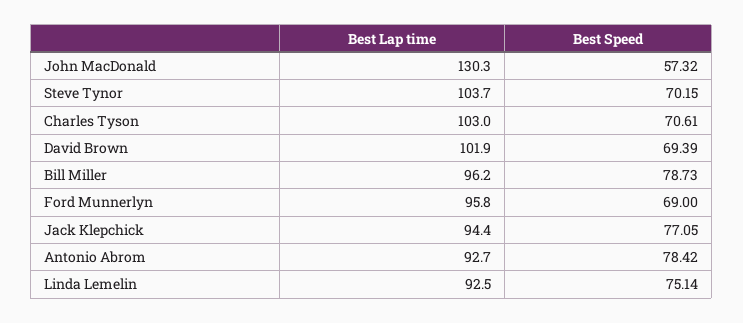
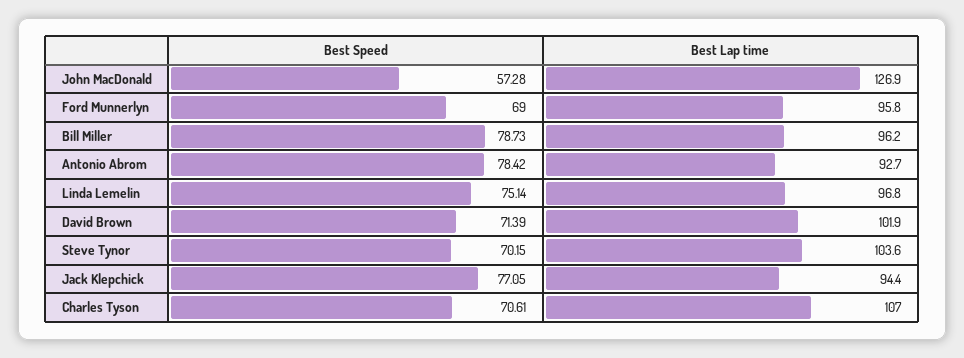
  {
    "Best Lap time": {
-     "John MacDonald": 130.3,
+     "John MacDonald": 126.9,
-     "Steve Tynor": 103.7,
+     "Steve Tynor": 103.6,
-     "Charles Tyson": 103,
+     "Charles Tyson": 107,
      "David Brown": 101.9,
      "Bill Miller": 96.2,
      "Ford Munnerlyn": 95.8,
      "Jack Klepchick": 94.4,
      "Antonio Abrom": 92.7,
-     "Linda Lemelin": 92.5
+     "Linda Lemelin": 96.8
    },
    "Best Speed": {
-     "John MacDonald": 57.32,
+     "John MacDonald": 57.28,
      "Steve Tynor": 70.15,
      "Charles Tyson": 70.61,
-     "David Brown": 69.39,
+     "David Brown": 71.39,
      "Bill Miller": 78.73,
      "Ford Munnerlyn": 69,
      "Jack Klepchick": 77.05,
      "Antonio Abrom": 78.42,
      "Linda Lemelin": 75.14
    }
  }

